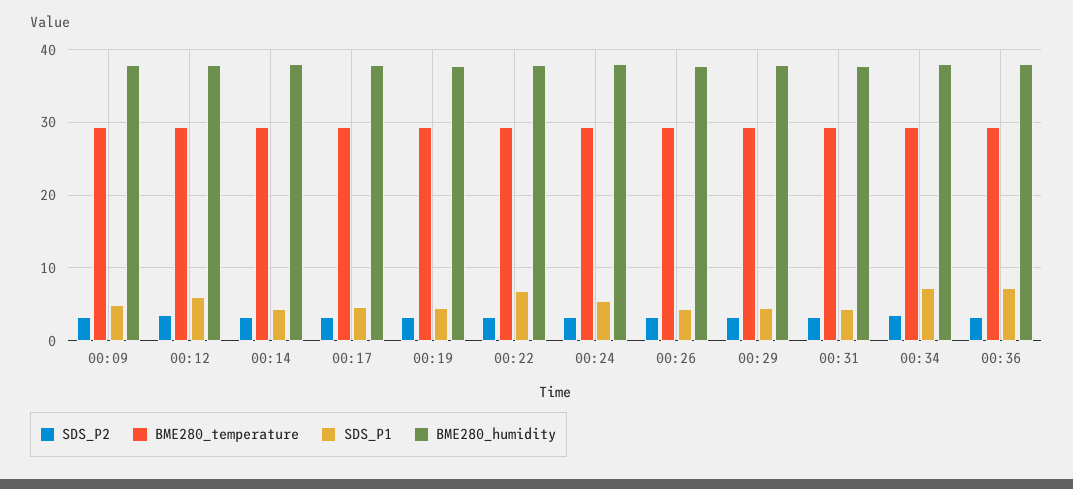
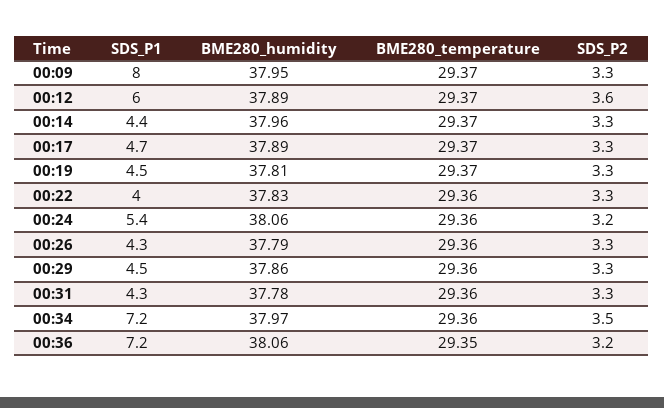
  {
    "SDS_P2": {
      "00:09": 3.3,
      "00:12": 3.6,
      "00:14": 3.3,
      "00:17": 3.3,
      "00:19": 3.3,
      "00:22": 3.3,
      "00:24": 3.2,
      "00:26": 3.3,
      "00:29": 3.3,
      "00:31": 3.3,
      "00:34": 3.5,
      "00:36": 3.2
    },
    "BME280_temperature": {
      "00:09": 29.37,
      "00:12": 29.37,
      "00:14": 29.37,
      "00:17": 29.37,
      "00:19": 29.37,
      "00:22": 29.36,
      "00:24": 29.36,
      "00:26": 29.36,
      "00:29": 29.36,
      "00:31": 29.36,
      "00:34": 29.36,
      "00:36": 29.35
    },
    "SDS_P1": {
-     "00:09": 5,
+     "00:09": 8,
      "00:12": 6,
      "00:14": 4.4,
      "00:17": 4.7,
      "00:19": 4.5,
-     "00:22": 7,
+     "00:22": 4,
      "00:24": 5.4,
      "00:26": 4.3,
      "00:29": 4.5,
      "00:31": 4.3,
      "00:34": 7.2,
      "00:36": 7.2
    },
    "BME280_humidity": {
      "00:09": 37.95,
      "00:12": 37.89,
      "00:14": 37.96,
      "00:17": 37.89,
      "00:19": 37.81,
      "00:22": 37.83,
      "00:24": 38.06,
      "00:26": 37.79,
      "00:29": 37.86,
      "00:31": 37.78,
      "00:34": 37.97,
      "00:36": 38.06
    }
  }

